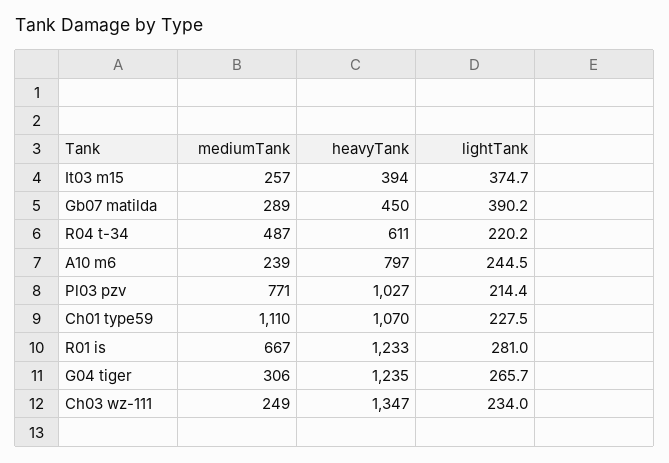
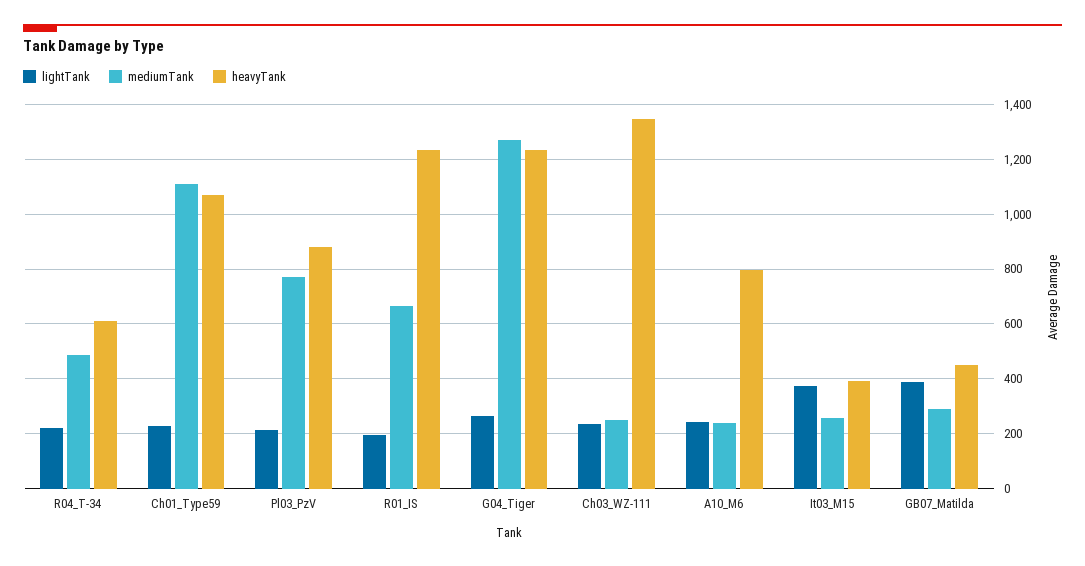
  {
    "mediumTank": {
      "It03 m15": 257,
      "Gb07 matilda": 289,
      "R04 t-34": 487,
      "A10 m6": 239,
      "Pl03 pzv": 771,
      "Ch01 type59": 1110,
      "R01 is": 667,
-     "G04 tiger": 306,
+     "G04 tiger": 1275,
      "Ch03 wz-111": 249
    },
    "heavyTank": {
      "It03 m15": 394,
      "Gb07 matilda": 450,
      "R04 t-34": 611,
      "A10 m6": 797,
-     "Pl03 pzv": 1027,
+     "Pl03 pzv": 875,
      "Ch01 type59": 1070,
      "R01 is": 1233,
      "G04 tiger": 1235,
      "Ch03 wz-111": 1347
    },
    "lightTank": {
      "It03 m15": 374.7,
      "Gb07 matilda": 390.2,
      "R04 t-34": 220.2,
      "A10 m6": 244.5,
      "Pl03 pzv": 214.4,
      "Ch01 type59": 227.5,
-     "R01 is": 281,
+     "R01 is": 200,
      "G04 tiger": 265.7,
      "Ch03 wz-111": 234
    }
  }

